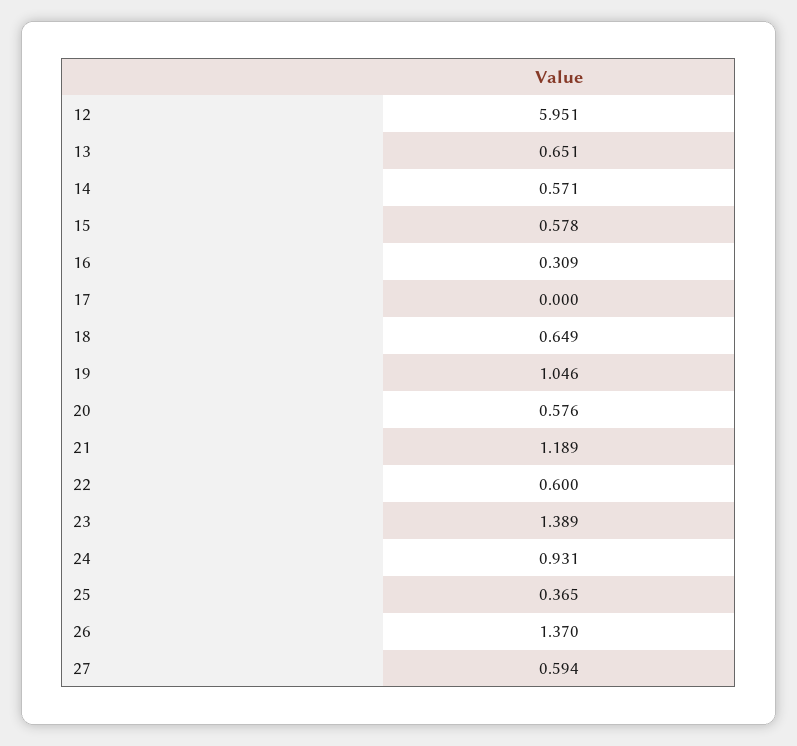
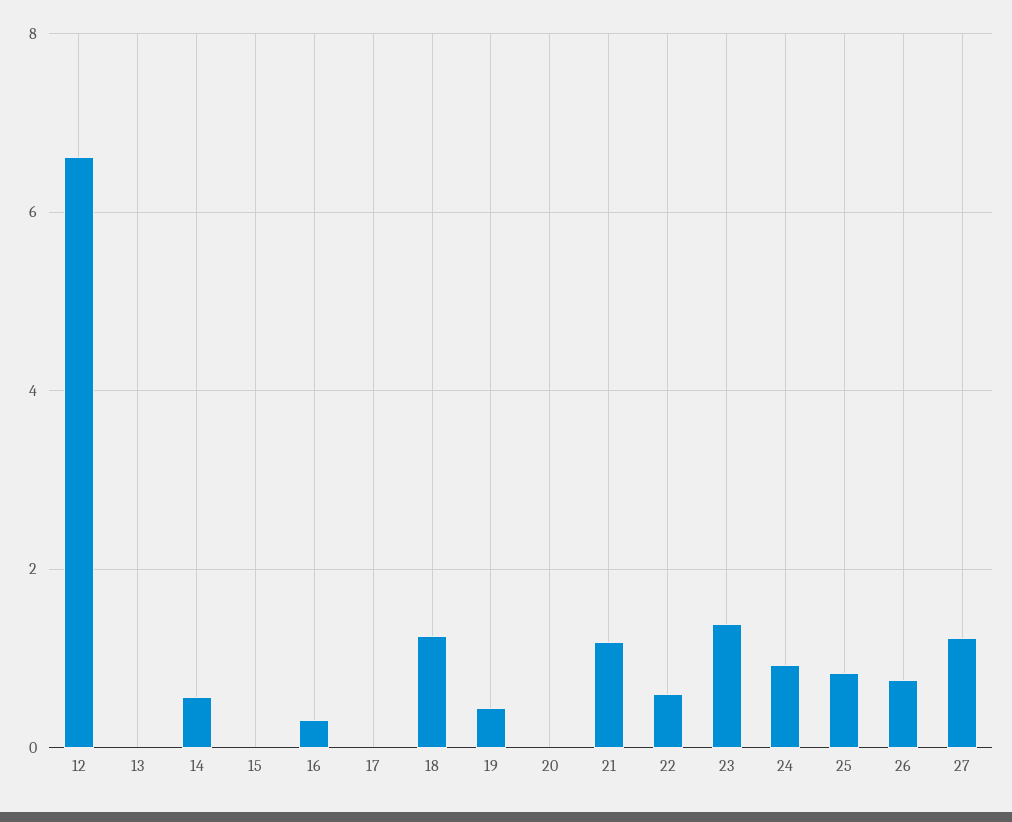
  {
-   "12": 5.951,
+   "12": 6.6,
-   "13": 0.651,
+   "13": 0,
    "14": 0.571,
-   "15": 0.578,
+   "15": 0,
    "16": 0.309,
    "17": 0,
-   "18": 0.649,
+   "18": 1.2,
-   "19": 1.046,
+   "19": 0.4,
-   "20": 0.576,
+   "20": 0,
    "21": 1.189,
    "22": 0.6,
    "23": 1.389,
    "24": 0.931,
-   "25": 0.365,
+   "25": 0.8,
-   "26": 1.37,
+   "26": 0.8,
-   "27": 0.594
+   "27": 1.2
  }

